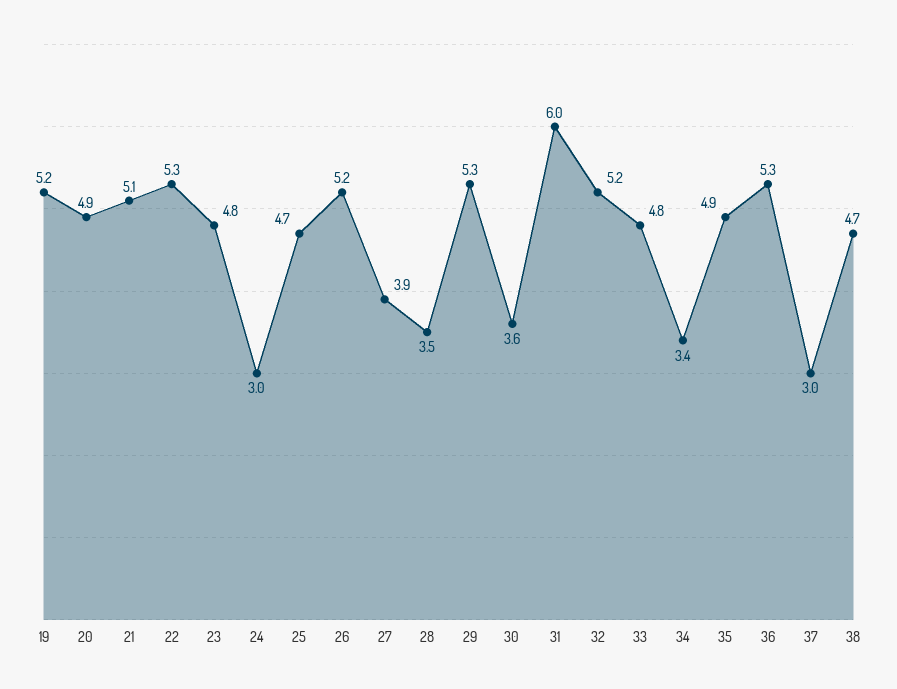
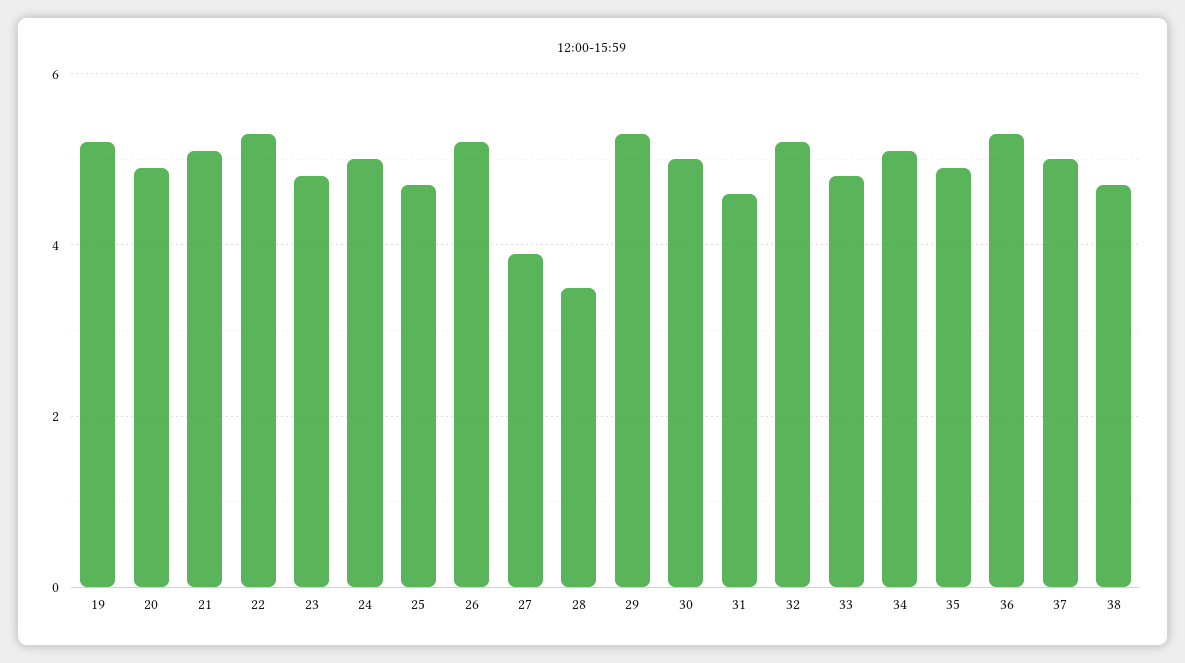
  {
    "19": 5.2,
    "20": 4.9,
    "21": 5.1,
    "22": 5.3,
    "23": 4.8,
-   "24": 3,
+   "24": 5,
    "25": 4.7,
    "26": 5.2,
    "27": 3.9,
    "28": 3.5,
    "29": 5.3,
-   "30": 3.6,
+   "30": 5,
-   "31": 6,
+   "31": 4.5,
    "32": 5.2,
    "33": 4.8,
-   "34": 3.4,
+   "34": 5,
    "35": 4.9,
    "36": 5.3,
-   "37": 3,
+   "37": 5,
    "38": 4.7
  }

